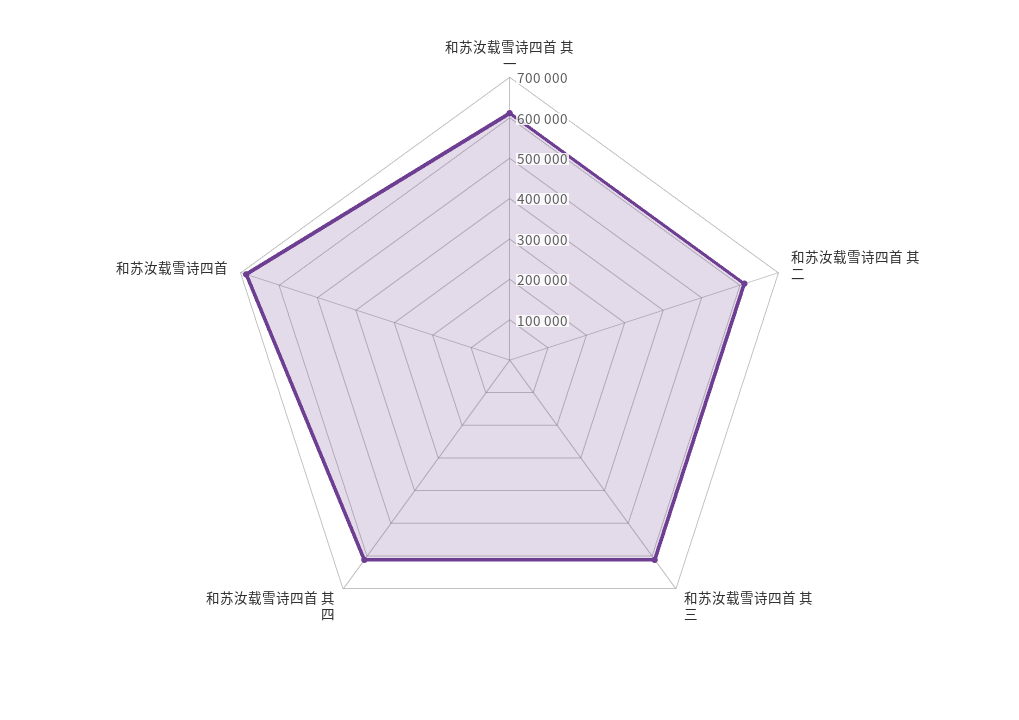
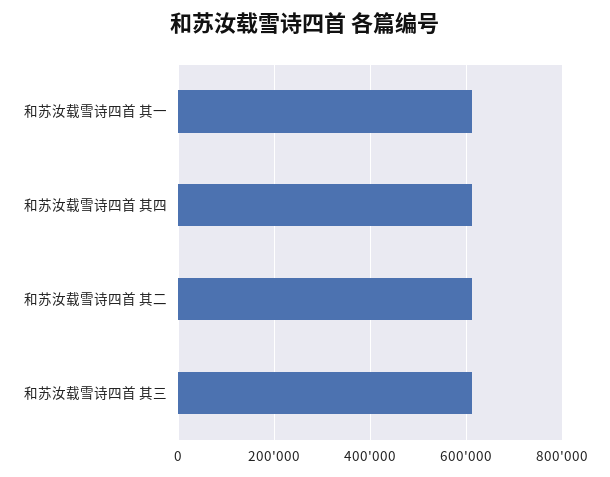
  {
    "和苏汝载雪诗四首 其一": 620000,
    "和苏汝载雪诗四首 其二": 620000,
    "和苏汝载雪诗四首 其三": 620000,
-   "和苏汝载雪诗四首 其四": 620000,
+   "和苏汝载雪诗四首 其四": 620000
-   "和苏汝载雪诗四首": 680000
  }

